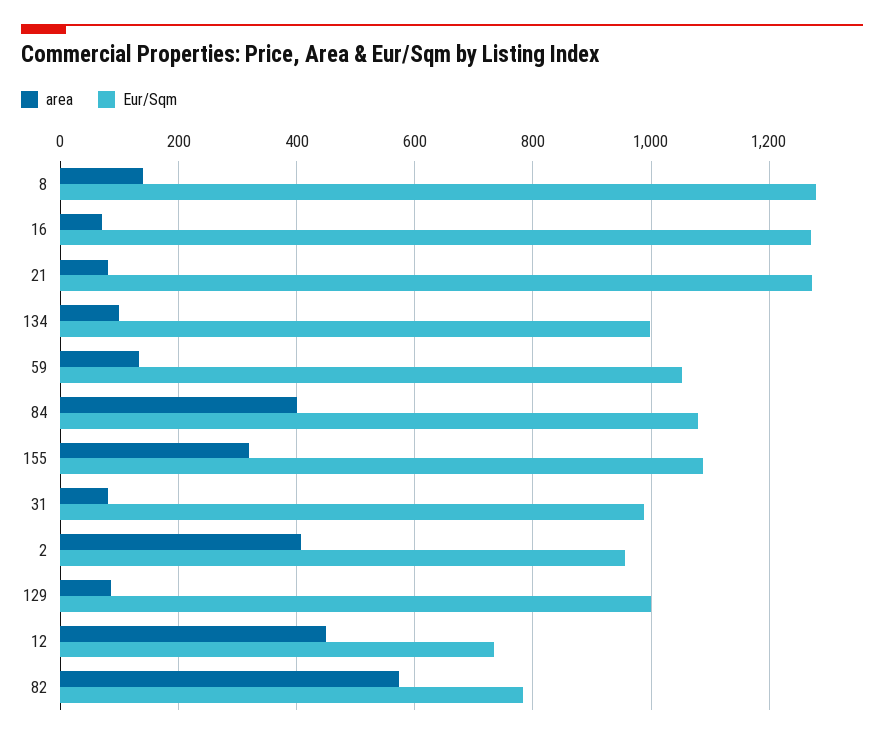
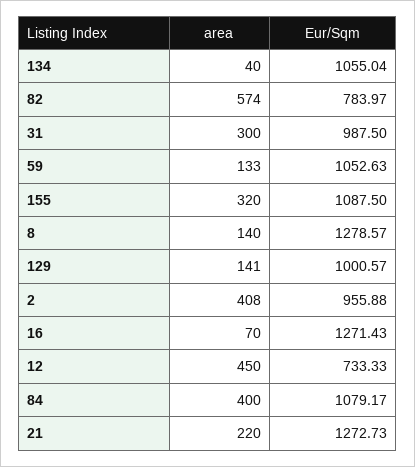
  {
    "area": {
      "8": 140,
      "16": 70,
-     "21": 80,
+     "21": 220,
-     "134": 100,
+     "134": 40,
      "59": 133,
      "84": 400,
      "155": 320,
-     "31": 80,
+     "31": 300,
      "2": 408,
-     "129": 80,
+     "129": 141,
      "12": 450,
      "82": 574
    },
    "Eur/Sqm": {
      "8": 1278.57,
      "16": 1271.43,
      "21": 1272.73,
-     "134": 1000,
+     "134": 1055.04,
      "59": 1052.63,
      "84": 1079.17,
      "155": 1087.5,
      "31": 987.5,
      "2": 955.88,
      "129": 1000.57,
      "12": 733.33,
      "82": 783.97
    }
  }

